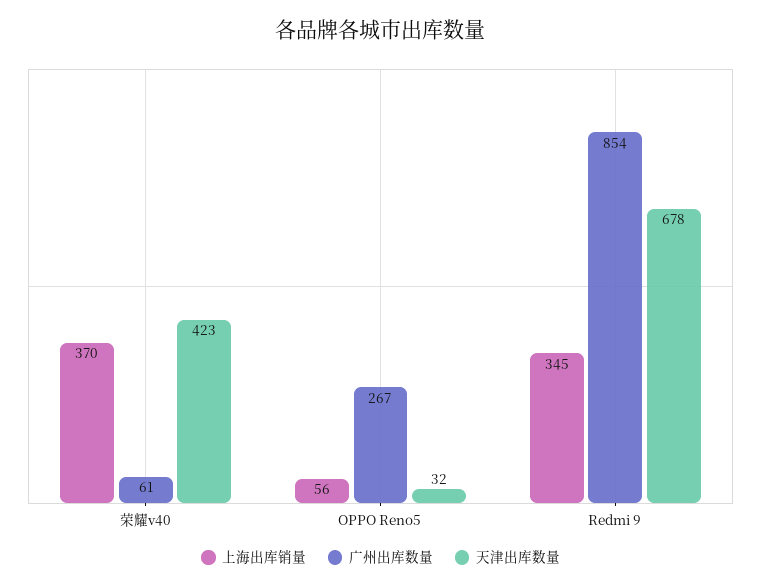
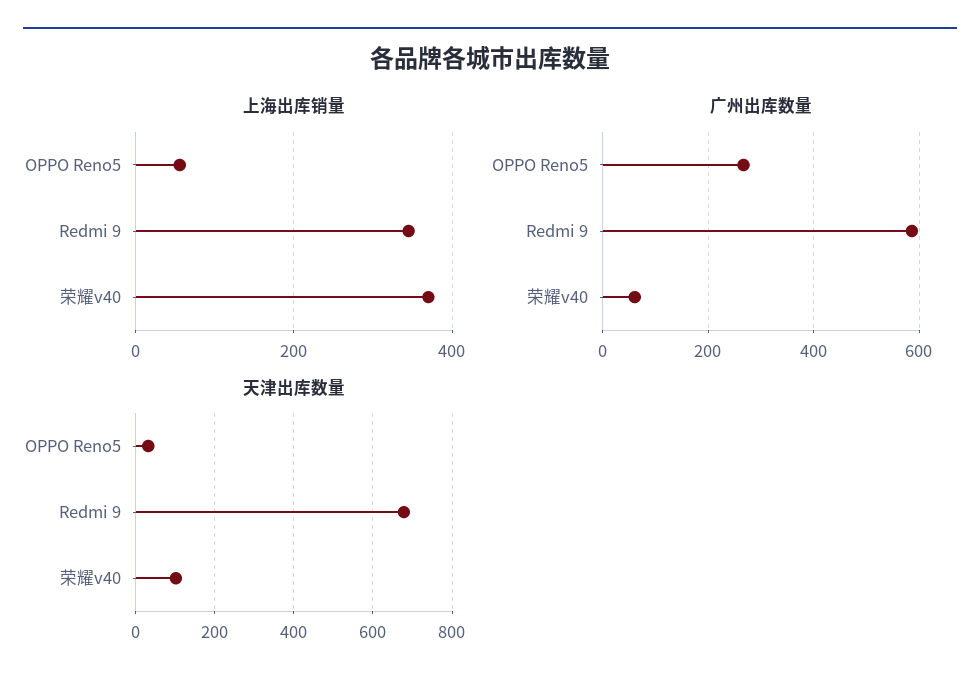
  {
    "上海出库销量": {
      "荣耀v40": 370,
      "OPPO Reno5": 56,
      "Redmi 9": 345
    },
    "广州出库数量": {
      "荣耀v40": 61,
      "OPPO Reno5": 267,
-     "Redmi 9": 854
+     "Redmi 9": 580
    },
    "天津出库数量": {
-     "荣耀v40": 423,
+     "荣耀v40": 100,
      "OPPO Reno5": 32,
      "Redmi 9": 678
    }
  }

